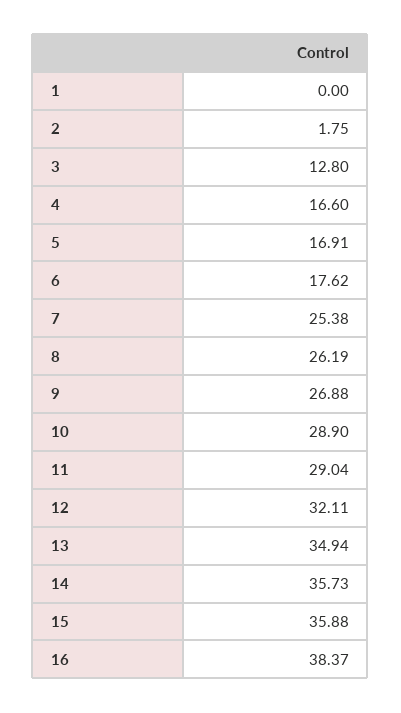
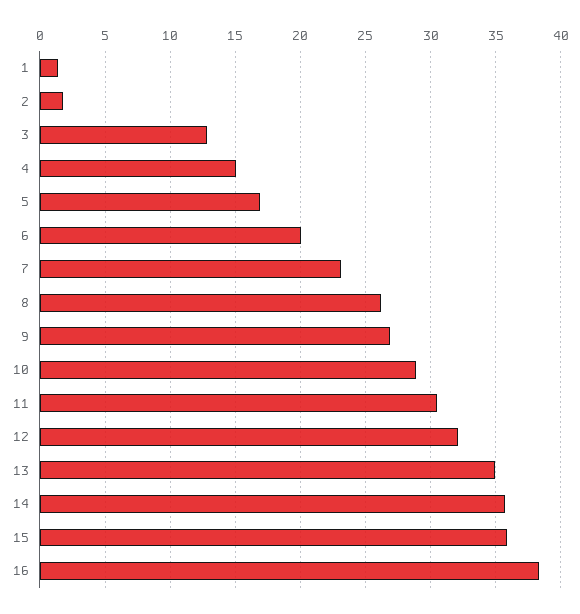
  {
-   "1": 0,
+   "1": 1.5,
    "2": 1.75,
    "3": 12.8,
-   "4": 16.6,
+   "4": 15,
    "5": 16.91,
-   "6": 17.62,
+   "6": 20,
-   "7": 25.38,
+   "7": 23,
    "8": 26.19,
    "9": 26.88,
    "10": 28.9,
-   "11": 29.04,
+   "11": 30.5,
    "12": 32.11,
    "13": 34.94,
    "14": 35.73,
    "15": 35.88,
    "16": 38.37
  }

